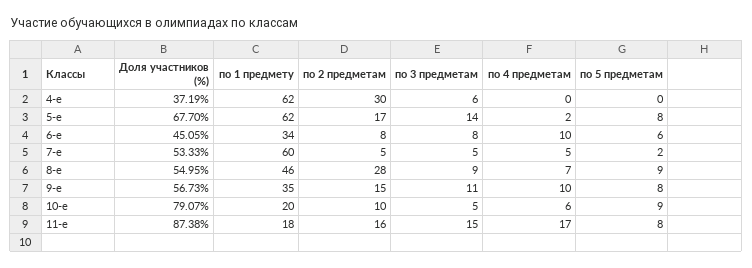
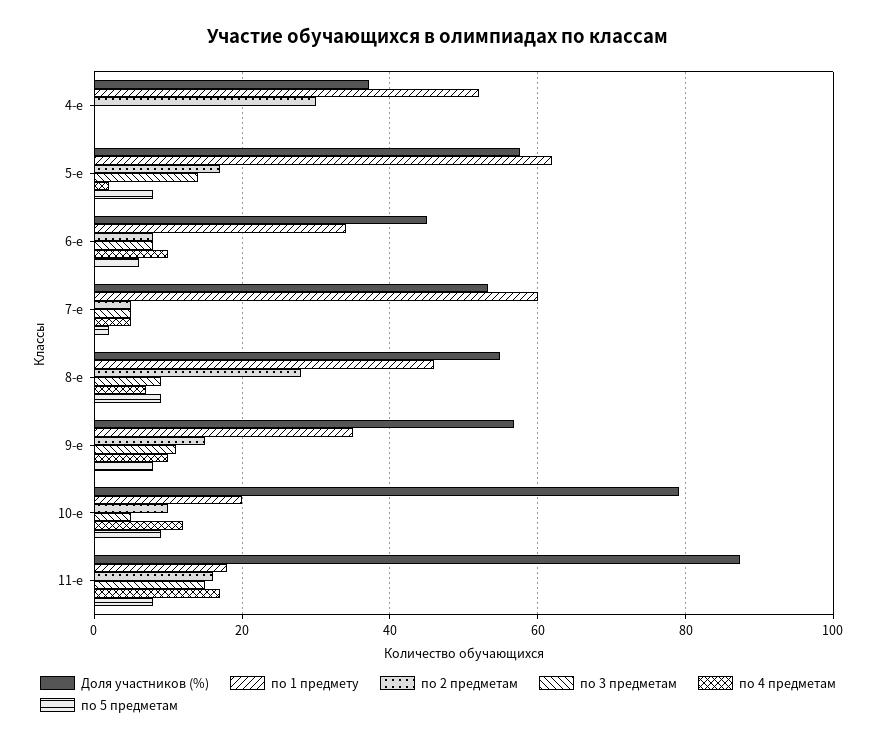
  {
    "Доля участников (%)": {
      "4-е": 37.19,
-     "5-е": 67.7,
+     "5-е": 58,
      "6-е": 45.05,
      "7-е": 53.33,
      "8-е": 54.95,
      "9-е": 56.73,
      "10-е": 79.07,
      "11-е": 87.38
    },
    "по 1 предмету": {
-     "4-е": 62,
+     "4-е": 52,
      "5-е": 62,
      "6-е": 34,
      "7-е": 60,
      "8-е": 46,
      "9-е": 35,
      "10-е": 20,
      "11-е": 18
    },
    "по 2 предметам": {
      "4-е": 30,
      "5-е": 17,
      "6-е": 8,
      "7-е": 5,
      "8-е": 28,
      "9-е": 15,
      "10-е": 10,
      "11-е": 16
    },
    "по 3 предметам": {
-     "4-е": 6,
+     "4-е": 0,
      "5-е": 14,
      "6-е": 8,
      "7-е": 5,
      "8-е": 9,
      "9-е": 11,
      "10-е": 5,
      "11-е": 15
    },
    "по 4 предметам": {
      "4-е": 0,
      "5-е": 2,
      "6-е": 10,
      "7-е": 5,
      "8-е": 7,
      "9-е": 10,
-     "10-е": 6,
+     "10-е": 12,
      "11-е": 17
    },
    "по 5 предметам": {
      "4-е": 0,
      "5-е": 8,
      "6-е": 6,
      "7-е": 2,
      "8-е": 9,
      "9-е": 8,
      "10-е": 9,
      "11-е": 8
    }
  }

